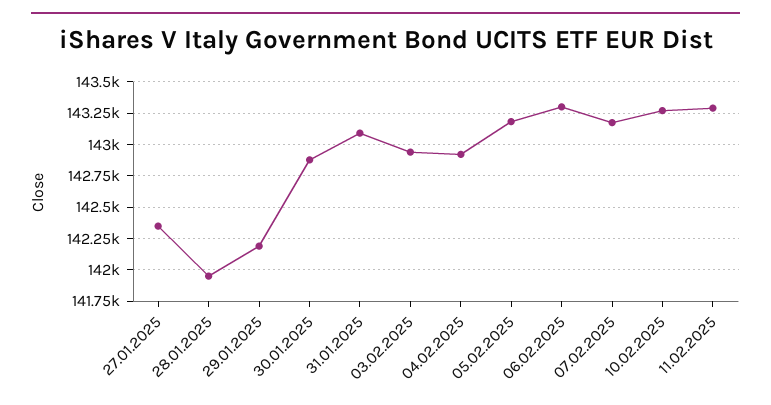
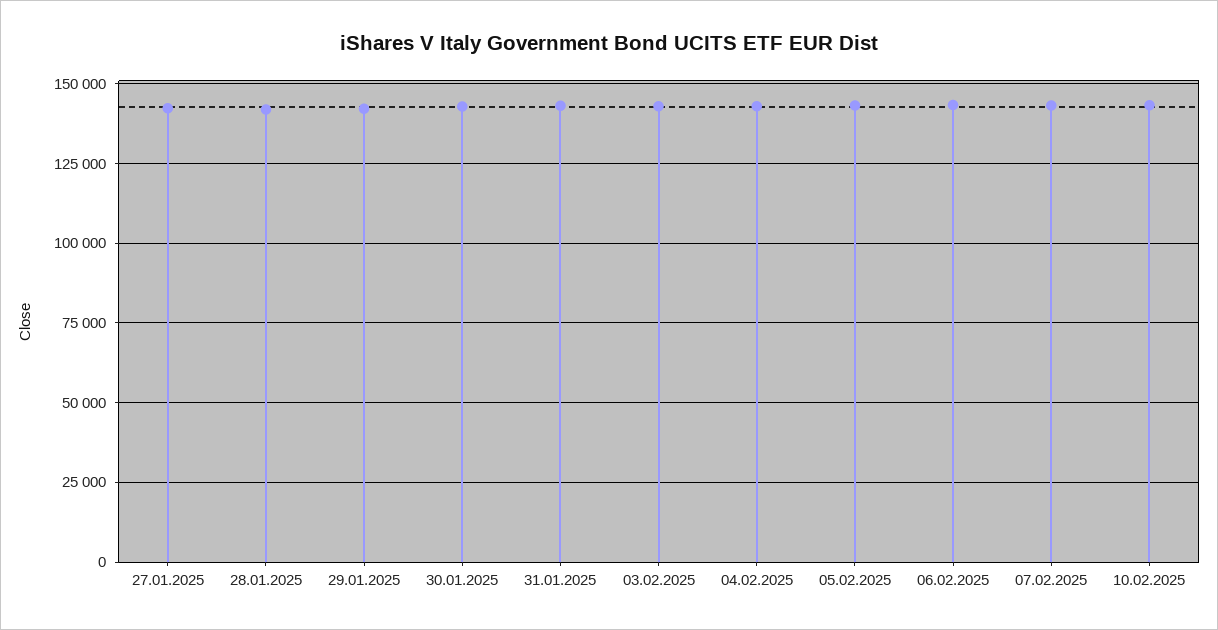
  {
    "27.01.2025": 142350,
    "28.01.2025": 141950,
    "29.01.2025": 142200,
    "30.01.2025": 142900,
    "31.01.2025": 143100,
    "03.02.2025": 142950,
    "04.02.2025": 142900,
    "05.02.2025": 143200,
    "06.02.2025": 143300,
    "07.02.2025": 143200,
-   "10.02.2025": 143250,
+   "10.02.2025": 143250
-   "11.02.2025": 143300
  }

